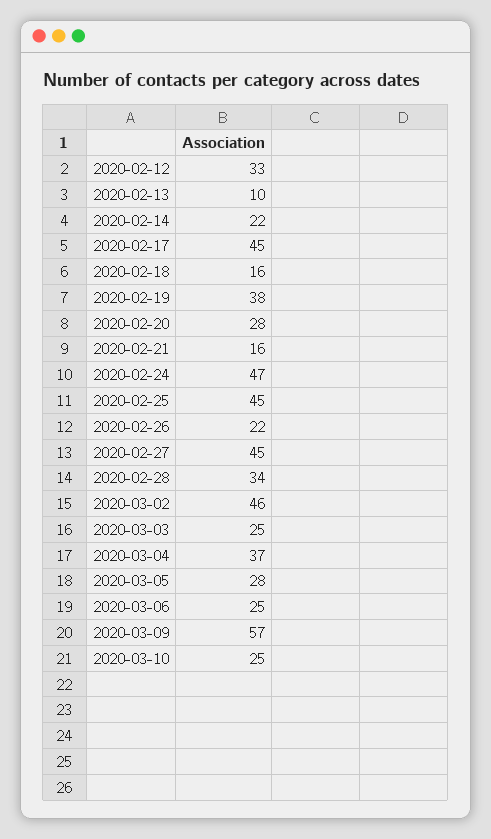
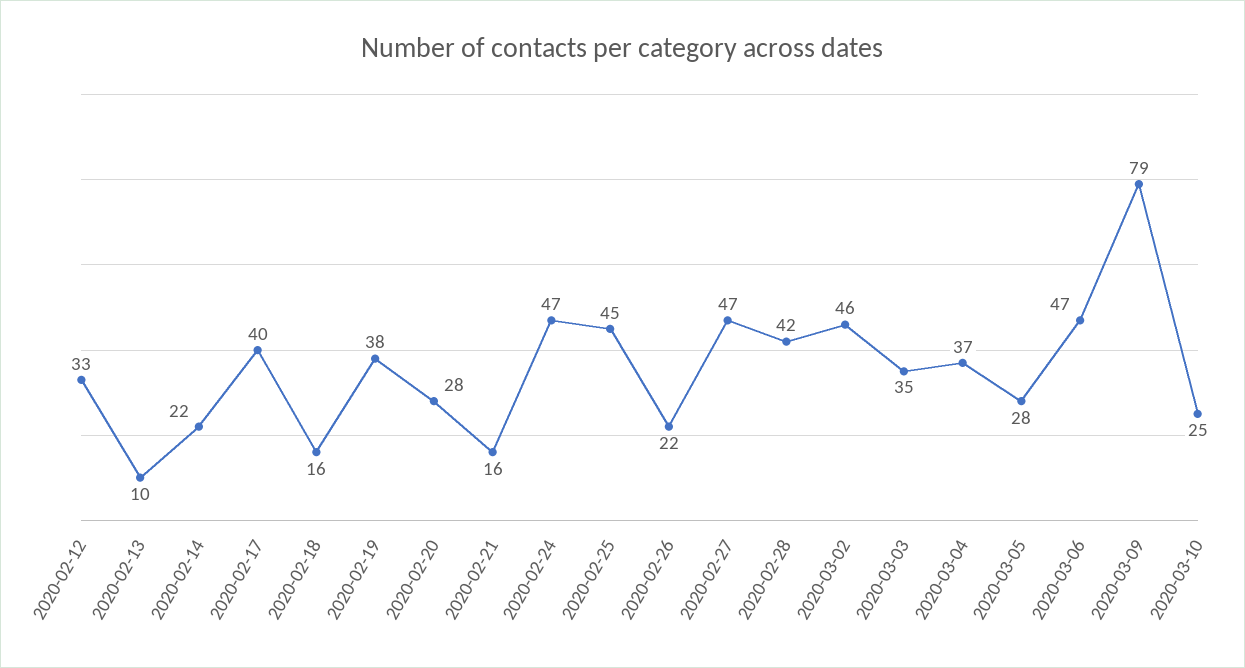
  {
    "2020-02-12": 33,
    "2020-02-13": 10,
    "2020-02-14": 22,
-   "2020-02-17": 45,
+   "2020-02-17": 40,
    "2020-02-18": 16,
    "2020-02-19": 38,
    "2020-02-20": 28,
    "2020-02-21": 16,
    "2020-02-24": 47,
    "2020-02-25": 45,
    "2020-02-26": 22,
-   "2020-02-27": 45,
+   "2020-02-27": 47,
-   "2020-02-28": 34,
+   "2020-02-28": 42,
    "2020-03-02": 46,
-   "2020-03-03": 25,
+   "2020-03-03": 35,
    "2020-03-04": 37,
    "2020-03-05": 28,
-   "2020-03-06": 25,
+   "2020-03-06": 47,
-   "2020-03-09": 57,
+   "2020-03-09": 79,
    "2020-03-10": 25
  }

